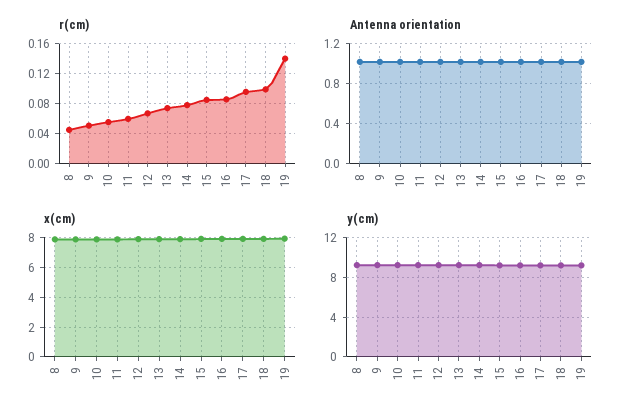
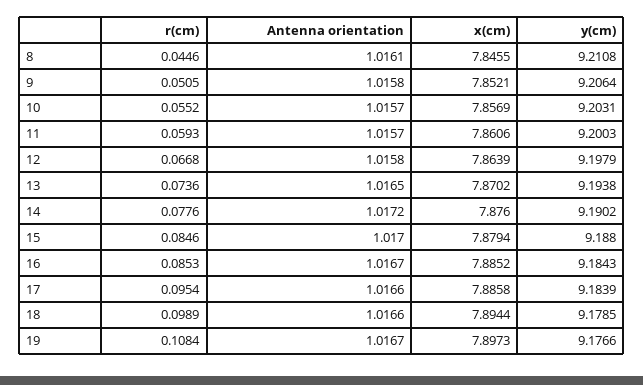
  {
    "r(cm)": {
      "8": 0.0446,
      "9": 0.0505,
      "10": 0.0552,
      "11": 0.0593,
      "12": 0.0668,
      "13": 0.0736,
      "14": 0.0776,
      "15": 0.0846,
      "16": 0.0853,
      "17": 0.0954,
      "18": 0.0989,
-     "19": 0.14
+     "19": 0.1084
    },
    "Antenna orientation": {
      "8": 1.0161,
      "9": 1.0158,
      "10": 1.0157,
      "11": 1.0157,
      "12": 1.0158,
      "13": 1.0165,
      "14": 1.0172,
      "15": 1.017,
      "16": 1.0167,
      "17": 1.0166,
      "18": 1.0166,
      "19": 1.0167
    },
    "x(cm)": {
      "8": 7.8455,
      "9": 7.8521,
      "10": 7.8569,
      "11": 7.8606,
      "12": 7.8639,
      "13": 7.8702,
      "14": 7.876,
      "15": 7.8794,
      "16": 7.8852,
      "17": 7.8858,
      "18": 7.8944,
      "19": 7.8973
    },
    "y(cm)": {
      "8": 9.2108,
      "9": 9.2064,
      "10": 9.2031,
      "11": 9.2003,
      "12": 9.1979,
      "13": 9.1938,
      "14": 9.1902,
      "15": 9.188,
      "16": 9.1843,
      "17": 9.1839,
      "18": 9.1785,
      "19": 9.1766
    }
  }

